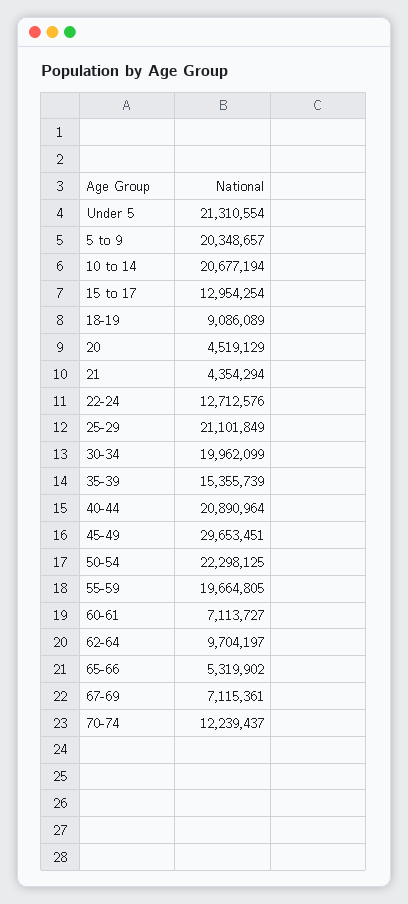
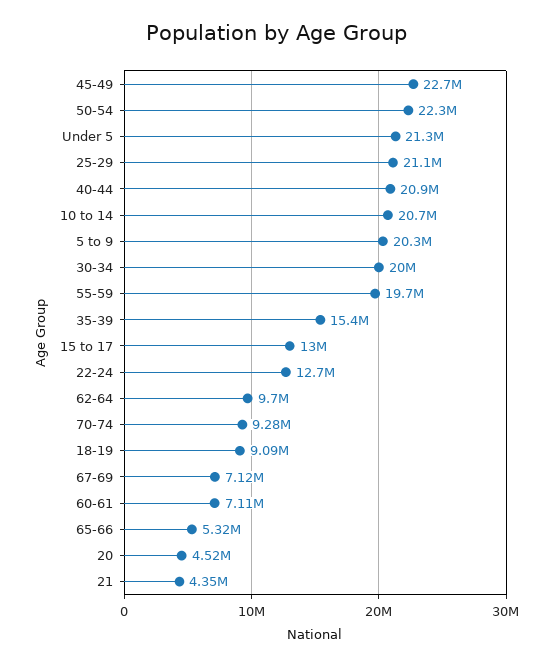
  {
    "Under 5": 21310554,
    "5 to 9": 20348657,
    "10 to 14": 20677194,
    "15 to 17": 12954254,
    "18-19": 9086089,
    "20": 4519129,
    "21": 4354294,
    "22-24": 12712576,
    "25-29": 21101849,
    "30-34": 19962099,
    "35-39": 15355739,
    "40-44": 20890964,
-   "45-49": 29653451,
+   "45-49": 22700000,
    "50-54": 22298125,
    "55-59": 19664805,
    "60-61": 7113727,
    "62-64": 9704197,
    "65-66": 5319902,
    "67-69": 7115361,
-   "70-74": 12239437
+   "70-74": 9280000
  }

